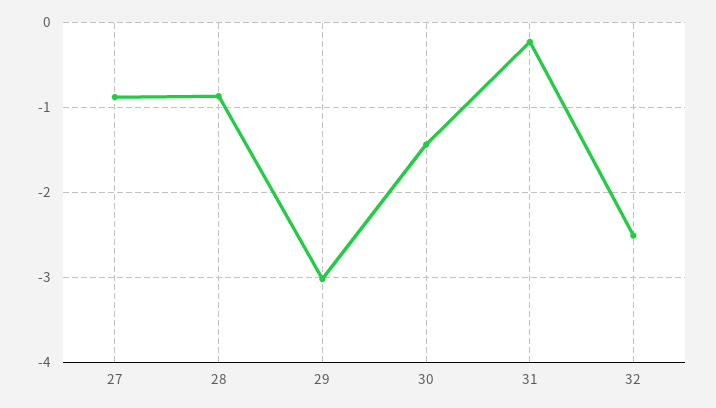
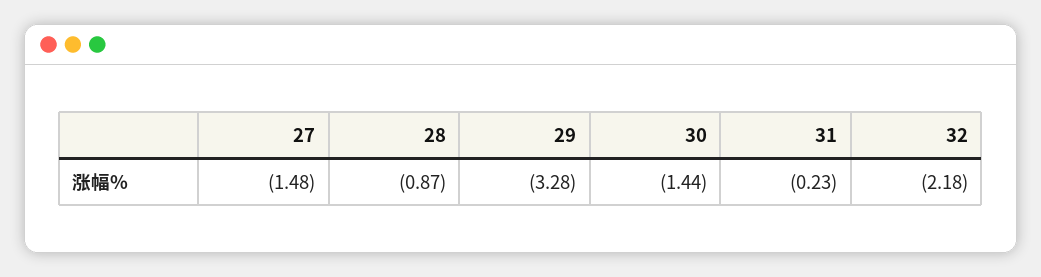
  {
-   "27": -0.9,
+   "27": -1.48,
    "28": -0.87,
-   "29": -3,
+   "29": -3.28,
    "30": -1.44,
    "31": -0.23,
-   "32": -2.5
+   "32": -2.18
  }

